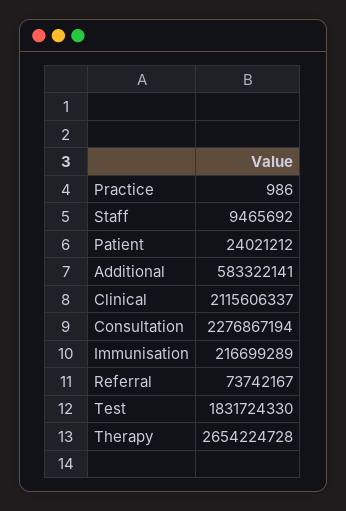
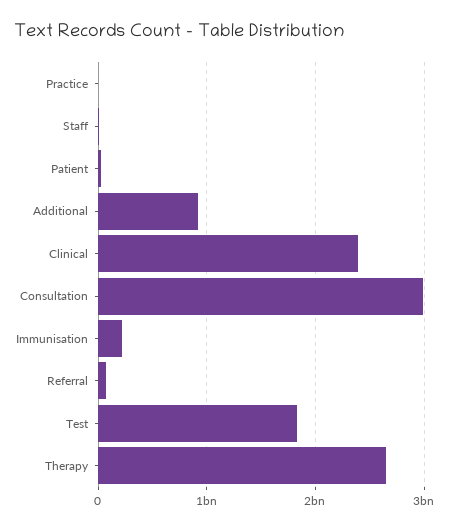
  {
    "Practice": 986,
    "Staff": 9465692,
    "Patient": 24021212,
-   "Additional": 583322141,
+   "Additional": 900000000,
-   "Clinical": 2115606337,
+   "Clinical": 2400000000,
-   "Consultation": 2276867194,
+   "Consultation": 3000000000,
    "Immunisation": 216699289,
    "Referral": 73742167,
    "Test": 1831724330,
    "Therapy": 2654224728
  }

